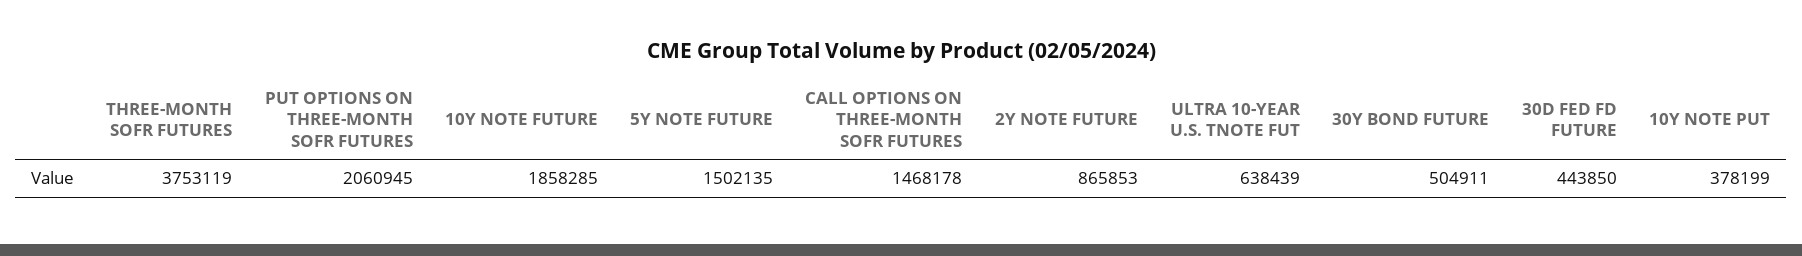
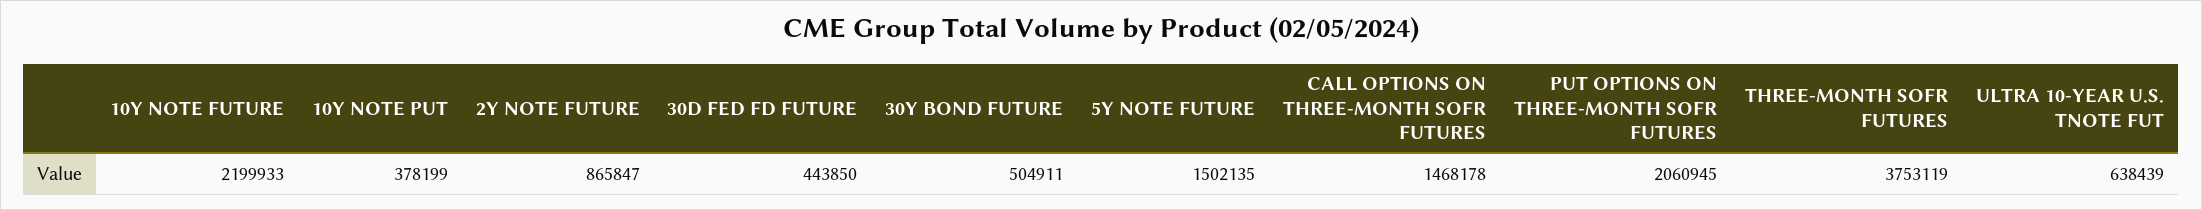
  {
    "THREE-MONTH SOFR FUTURES": 3753119,
    "PUT OPTIONS ON THREE-MONTH SOFR FUTURES": 2060945,
-   "10Y NOTE FUTURE": 1858285,
+   "10Y NOTE FUTURE": 2199933,
    "5Y NOTE FUTURE": 1502135,
    "CALL OPTIONS ON THREE-MONTH SOFR FUTURES": 1468178,
-   "2Y NOTE FUTURE": 865853,
+   "2Y NOTE FUTURE": 865847,
    "ULTRA 10-YEAR U.S. TNOTE FUT": 638439,
    "30Y BOND FUTURE": 504911,
    "30D FED FD FUTURE": 443850,
    "10Y NOTE PUT": 378199
  }

